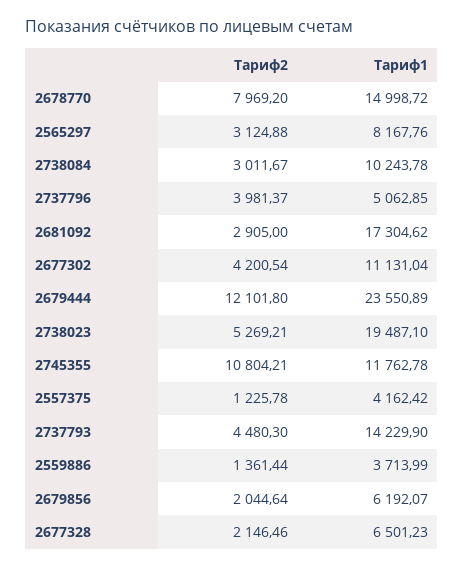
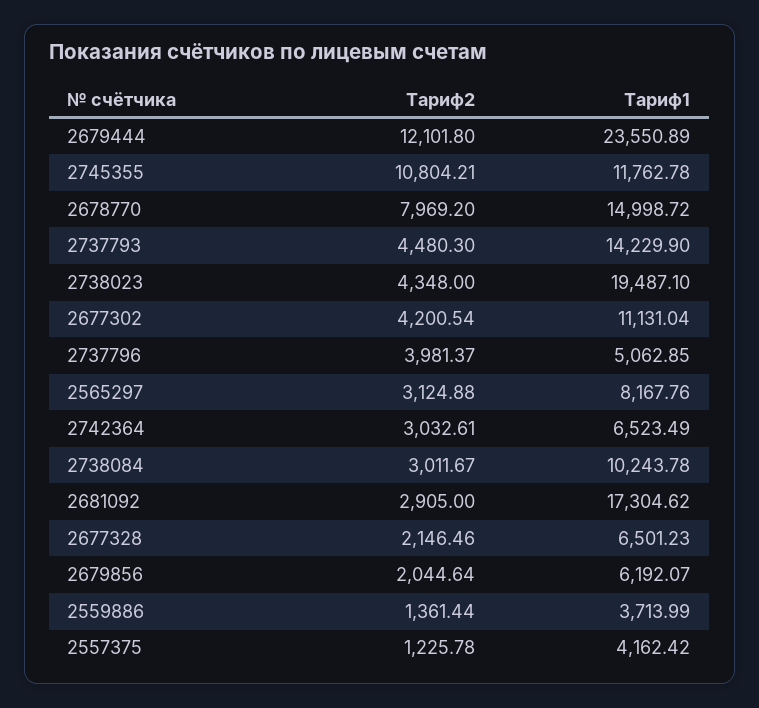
  {
    "Тариф2": {
      "2678770": 7969.2,
      "2565297": 3124.88,
      "2738084": 3011.67,
      "2737796": 3981.37,
      "2681092": 2905,
      "2677302": 4200.54,
      "2679444": 12101.8,
-     "2738023": 5269.21,
+     "2738023": 4348,
      "2745355": 10804.21,
      "2557375": 1225.78,
      "2737793": 4480.3,
      "2559886": 1361.44,
      "2679856": 2044.64,
-     "2677328": 2146.46
+     "2677328": 2146.46,
+     "2742364": 3032.61
    },
    "Тариф1": {
      "2678770": 14998.72,
      "2565297": 8167.76,
      "2738084": 10243.78,
      "2737796": 5062.85,
      "2681092": 17304.62,
      "2677302": 11131.04,
      "2679444": 23550.89,
      "2738023": 19487.1,
      "2745355": 11762.78,
      "2557375": 4162.42,
      "2737793": 14229.9,
      "2559886": 3713.99,
      "2679856": 6192.07,
-     "2677328": 6501.23
+     "2677328": 6501.23,
+     "2742364": 6523.49
    }
  }

